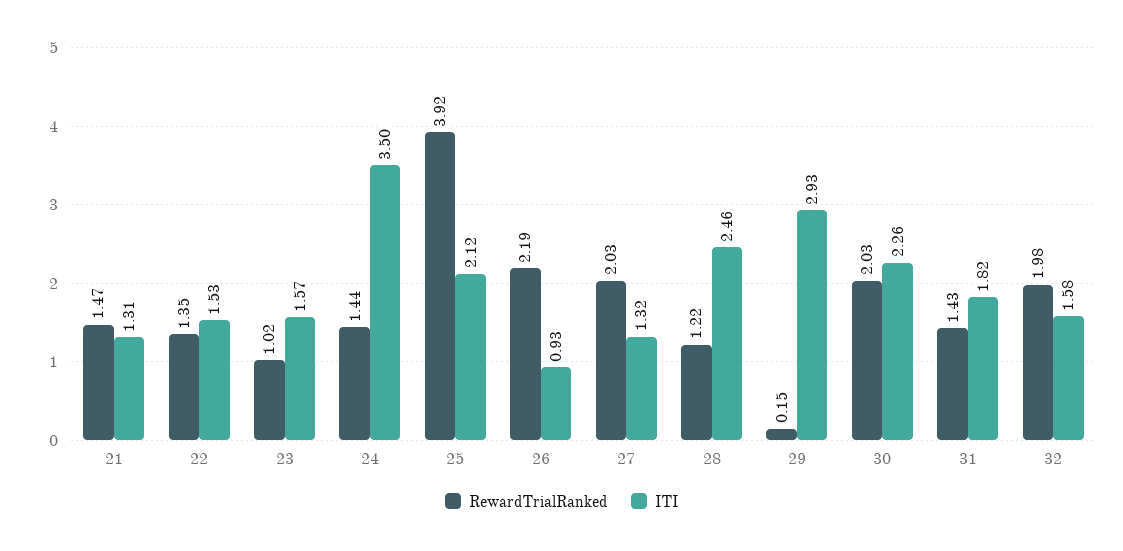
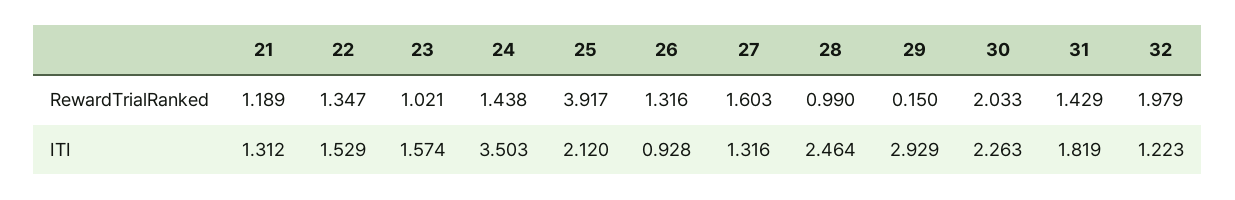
  {
    "RewardTrialRanked": {
-     "21": 1.47,
+     "21": 1.189,
      "22": 1.347,
      "23": 1.021,
      "24": 1.438,
      "25": 3.917,
-     "26": 2.19,
+     "26": 1.316,
-     "27": 2.03,
+     "27": 1.603,
-     "28": 1.22,
+     "28": 0.99,
      "29": 0.15,
      "30": 2.033,
      "31": 1.429,
      "32": 1.979
    },
    "ITI": {
      "21": 1.312,
      "22": 1.529,
      "23": 1.574,
      "24": 3.503,
      "25": 2.12,
      "26": 0.928,
      "27": 1.316,
      "28": 2.464,
      "29": 2.929,
      "30": 2.263,
      "31": 1.819,
-     "32": 1.58
+     "32": 1.223
    }
  }

